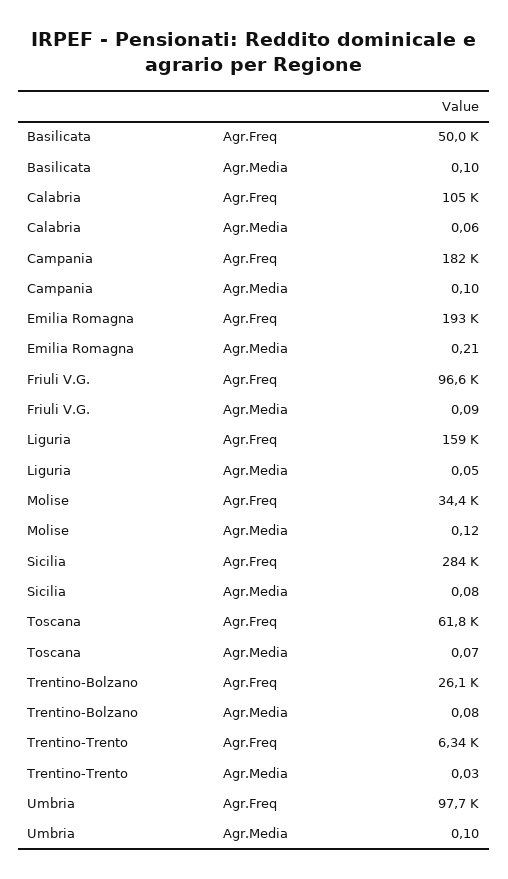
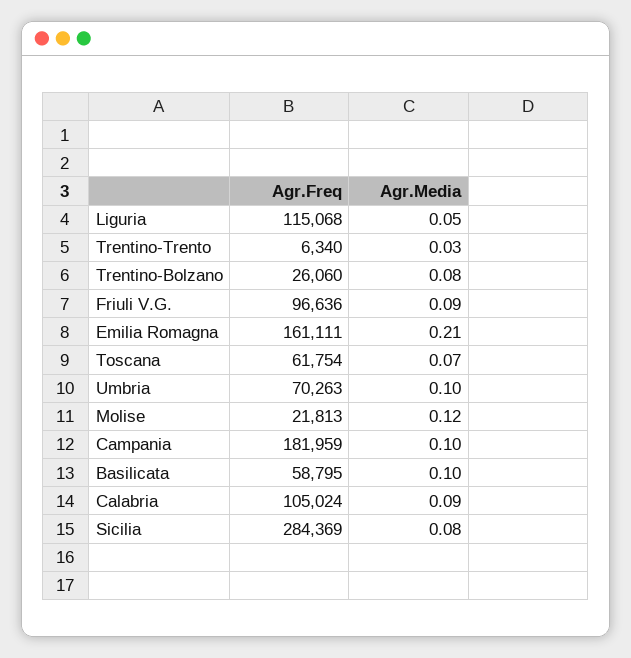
  {
    "Basilicata": {
-     "Agr.Freq": 50000,
+     "Agr.Freq": 58795,
      "Agr.Media": 0.1
    },
    "Calabria": {
      "Agr.Freq": 105024,
-     "Agr.Media": 0.06
+     "Agr.Media": 0.09
    },
    "Campania": {
      "Agr.Freq": 181959,
      "Agr.Media": 0.1
    },
    "Emilia Romagna": {
-     "Agr.Freq": 193000,
+     "Agr.Freq": 161111,
      "Agr.Media": 0.21
    },
    "Friuli V.G.": {
      "Agr.Freq": 96636,
      "Agr.Media": 0.09
    },
    "Liguria": {
-     "Agr.Freq": 159000,
+     "Agr.Freq": 115068,
      "Agr.Media": 0.05
    },
    "Molise": {
-     "Agr.Freq": 34400,
+     "Agr.Freq": 21813,
      "Agr.Media": 0.12
    },
    "Sicilia": {
      "Agr.Freq": 284369,
      "Agr.Media": 0.08
    },
    "Toscana": {
      "Agr.Freq": 61754,
      "Agr.Media": 0.07
    },
    "Trentino-Bolzano": {
      "Agr.Freq": 26060,
      "Agr.Media": 0.08
    },
    "Trentino-Trento": {
      "Agr.Freq": 6340,
      "Agr.Media": 0.03
    },
    "Umbria": {
-     "Agr.Freq": 97700,
+     "Agr.Freq": 70263,
      "Agr.Media": 0.1
    }
  }

